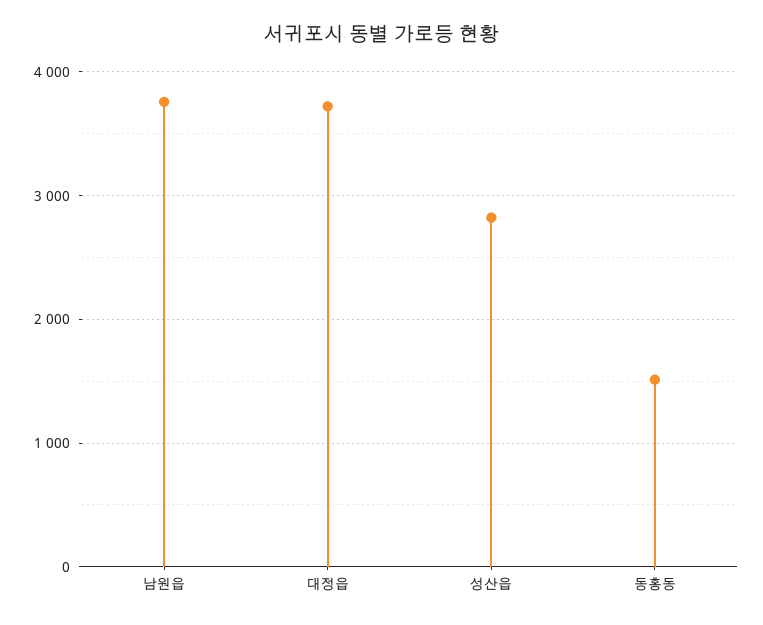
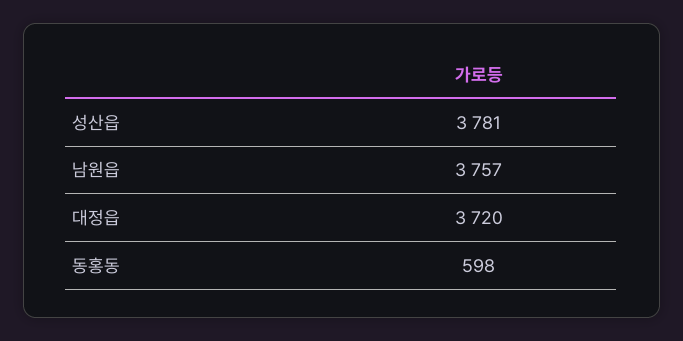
  {
    "남원읍": 3757,
    "대정읍": 3720,
-   "성산읍": 2800,
+   "성산읍": 3781,
-   "동홍동": 1500
+   "동홍동": 598
  }

